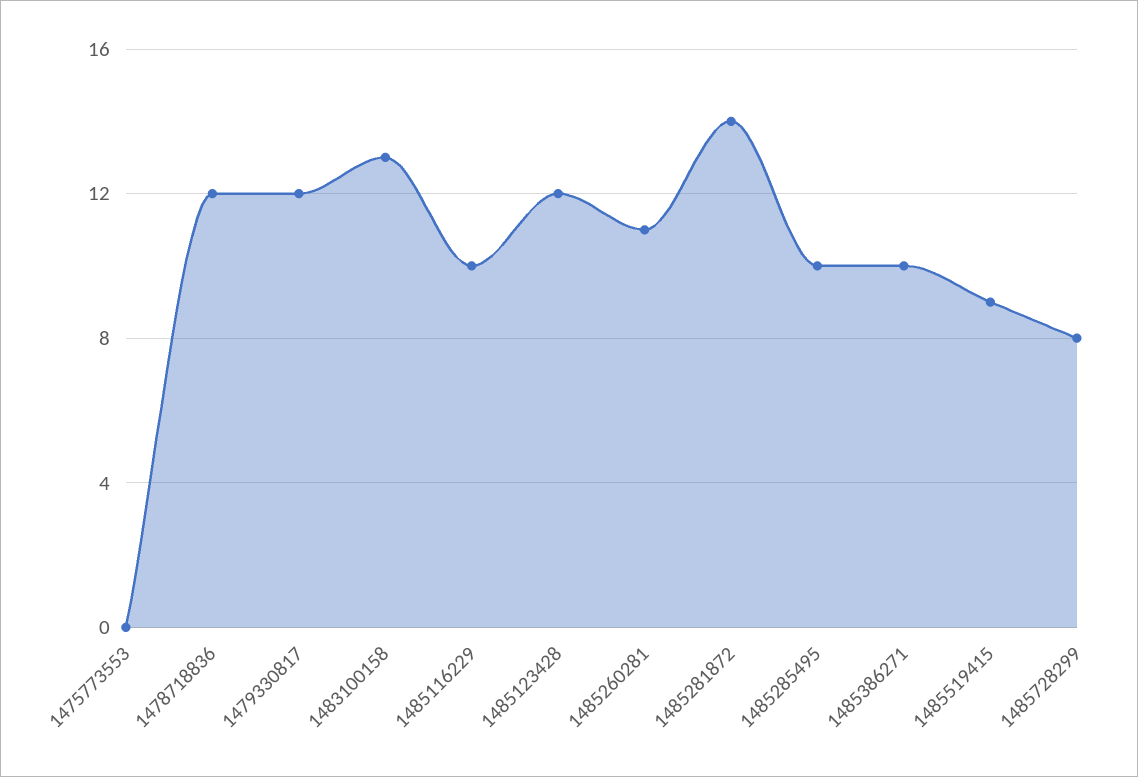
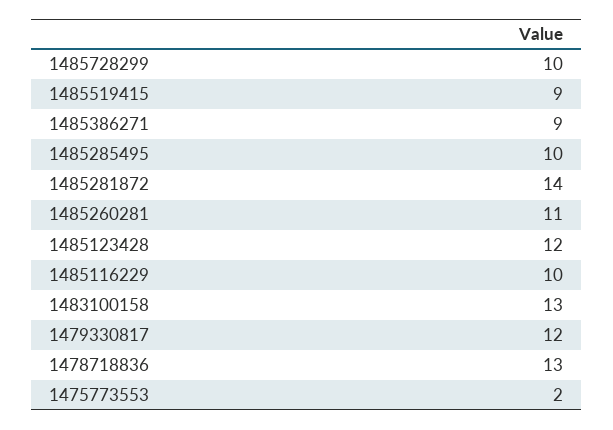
  {
-   "1475773553": 0,
+   "1475773553": 2,
-   "1478718836": 12,
+   "1478718836": 13,
    "1479330817": 12,
    "1483100158": 13,
    "1485116229": 10,
    "1485123428": 12,
    "1485260281": 11,
    "1485281872": 14,
    "1485285495": 10,
-   "1485386271": 10,
+   "1485386271": 9,
    "1485519415": 9,
-   "1485728299": 8
+   "1485728299": 10
  }

